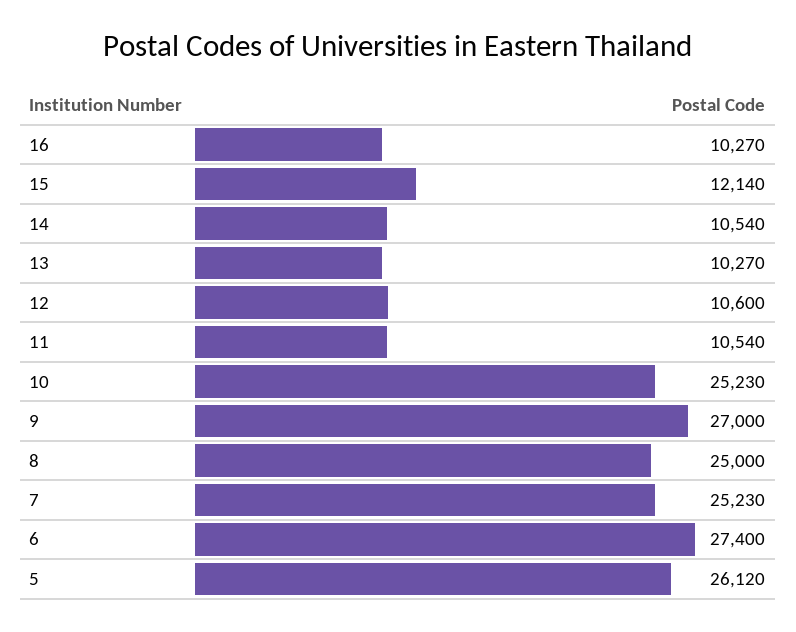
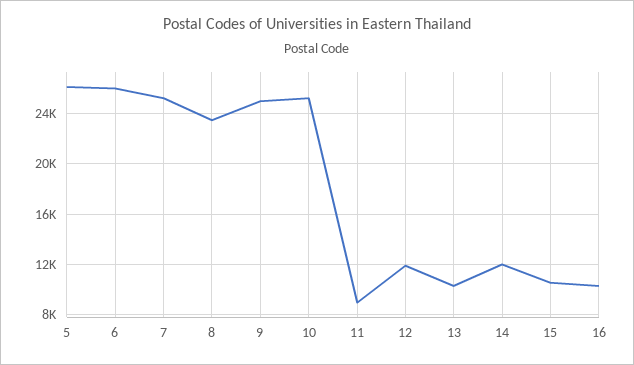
  {
    "16": 10270,
-   "15": 12140,
+   "15": 10500,
-   "14": 10540,
+   "14": 12000,
    "13": 10270,
-   "12": 10600,
+   "12": 12000,
-   "11": 10540,
+   "11": 9000,
    "10": 25230,
-   "9": 27000,
+   "9": 25000,
-   "8": 25000,
+   "8": 23500,
    "7": 25230,
-   "6": 27400,
+   "6": 26000,
    "5": 26120
  }

